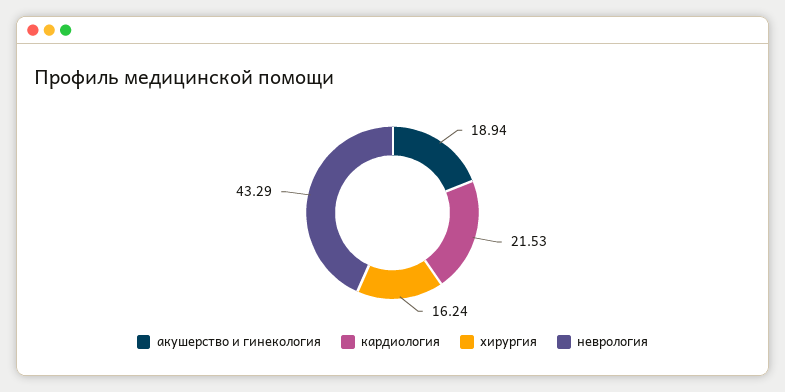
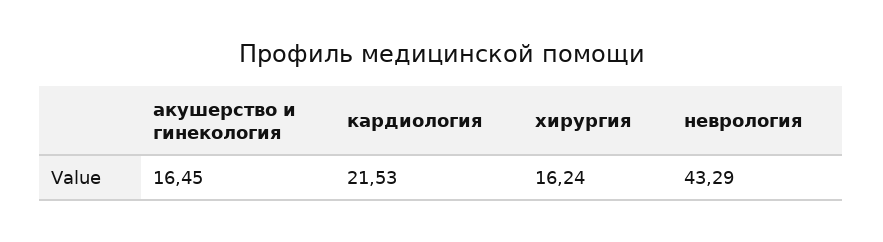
  {
-   "акушерство и гинекология": 18.94,
+   "акушерство и гинекология": 16.45,
    "кардиология": 21.53,
    "хирургия": 16.24,
    "неврология": 43.29
  }

